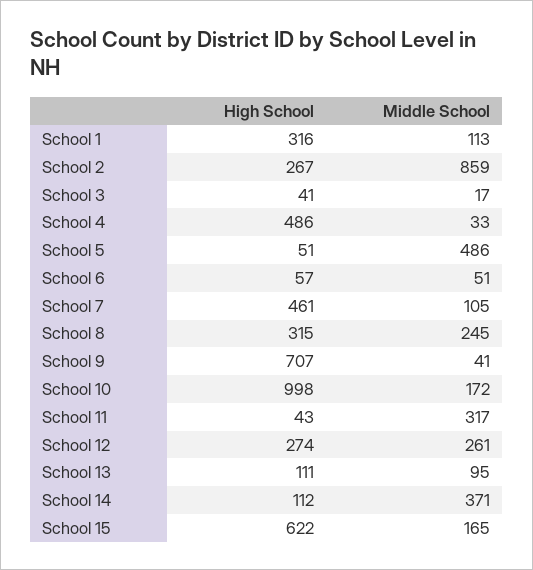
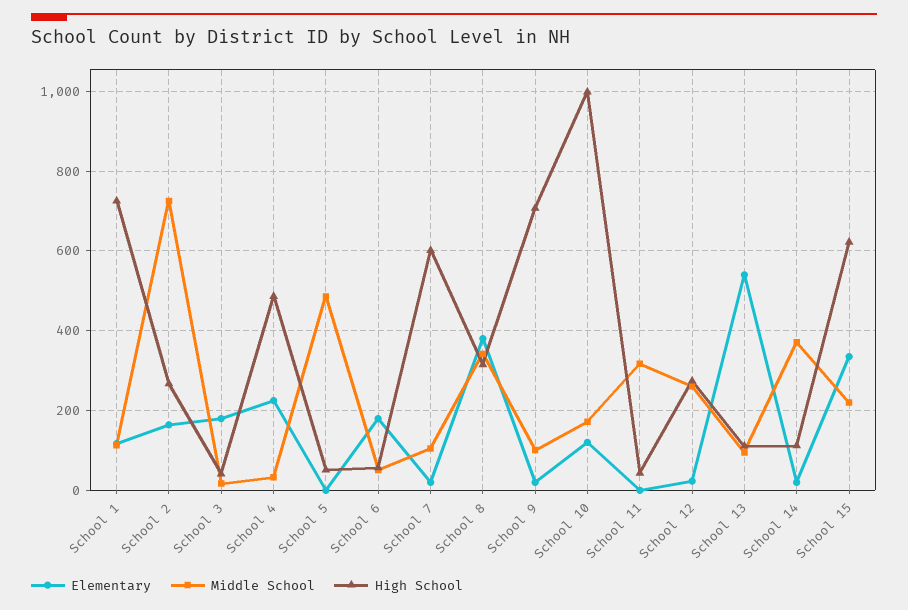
  {
    "High School": {
-     "School 1": 316,
+     "School 1": 720,
      "School 2": 267,
      "School 3": 41,
      "School 4": 486,
      "School 5": 51,
      "School 6": 57,
-     "School 7": 461,
+     "School 7": 600,
      "School 8": 315,
      "School 9": 707,
      "School 10": 998,
      "School 11": 43,
      "School 12": 274,
      "School 13": 111,
      "School 14": 112,
      "School 15": 622
    },
    "Middle School": {
      "School 1": 113,
-     "School 2": 859,
+     "School 2": 720,
      "School 3": 17,
      "School 4": 33,
      "School 5": 486,
      "School 6": 51,
      "School 7": 105,
-     "School 8": 245,
+     "School 8": 340,
-     "School 9": 41,
+     "School 9": 100,
      "School 10": 172,
      "School 11": 317,
      "School 12": 261,
      "School 13": 95,
      "School 14": 371,
-     "School 15": 165
+     "School 15": 220
-   }
+   },
+   "Elementary": {
+     "School 1": 120,
+     "School 2": 160,
+     "School 3": 180,
+     "School 4": 220,
+     "School 5": 0,
+     "School 6": 180,
+     "School 7": 20,
+     "School 8": 380,
+     "School 9": 20,
+     "School 10": 120,
+     "School 11": 0,
+     "School 12": 20,
+     "School 13": 540,
+     "School 14": 20,
+     "School 15": 340
+   }
  }

